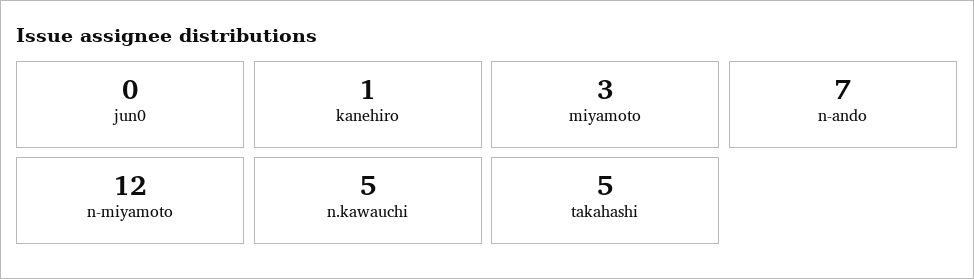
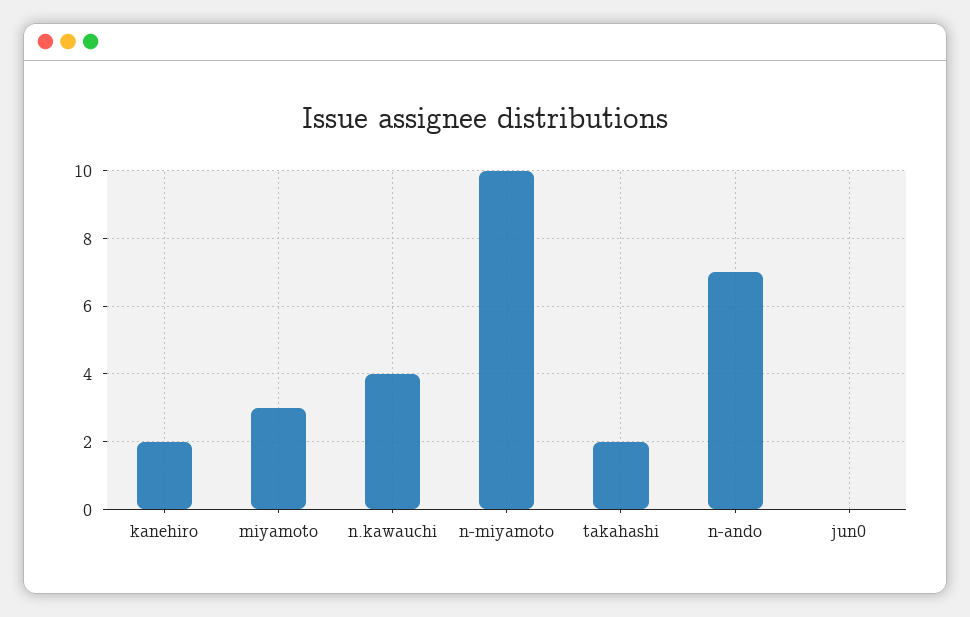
  {
    "jun0": 0,
-   "kanehiro": 1,
+   "kanehiro": 2,
    "miyamoto": 3,
    "n-ando": 7,
-   "n-miyamoto": 12,
+   "n-miyamoto": 10,
-   "n.kawauchi": 5,
+   "n.kawauchi": 4,
-   "takahashi": 5
+   "takahashi": 2
  }

